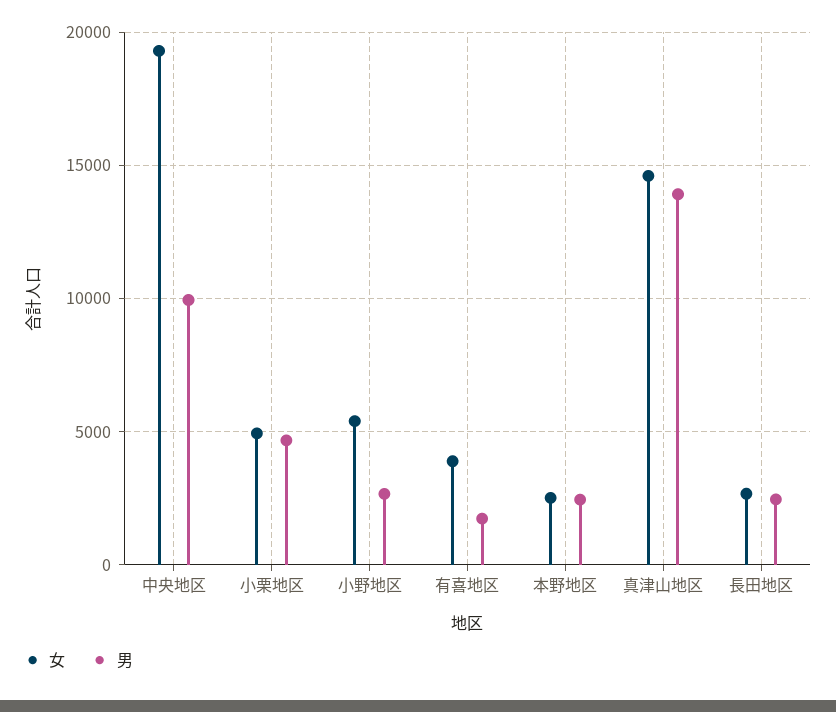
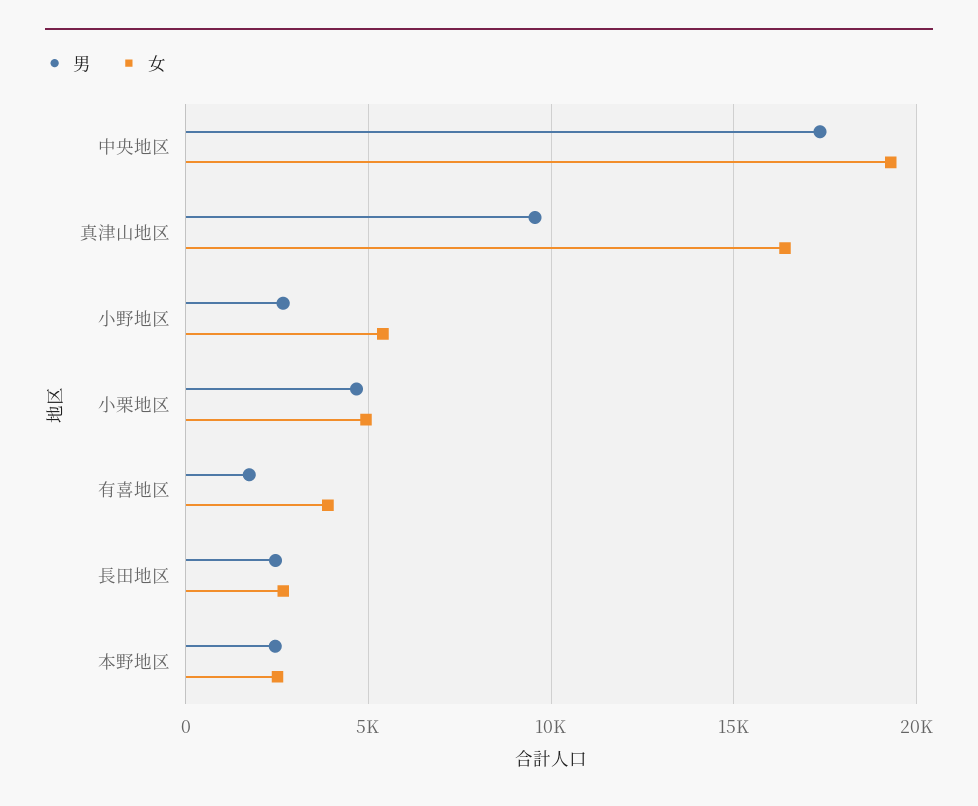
  {
    "女": {
      "中央地区": 19500,
      "小栗地区": 5000,
      "小野地区": 5500,
      "有喜地区": 4000,
      "本野地区": 2500,
-     "真津山地区": 14500,
+     "真津山地区": 16500,
      "長田地区": 2500
    },
    "男": {
-     "中央地区": 10000,
+     "中央地区": 17500,
      "小栗地区": 4500,
      "小野地区": 2500,
      "有喜地区": 1500,
      "本野地区": 2500,
-     "真津山地区": 14000,
+     "真津山地区": 9500,
      "長田地区": 2500
    }
  }

